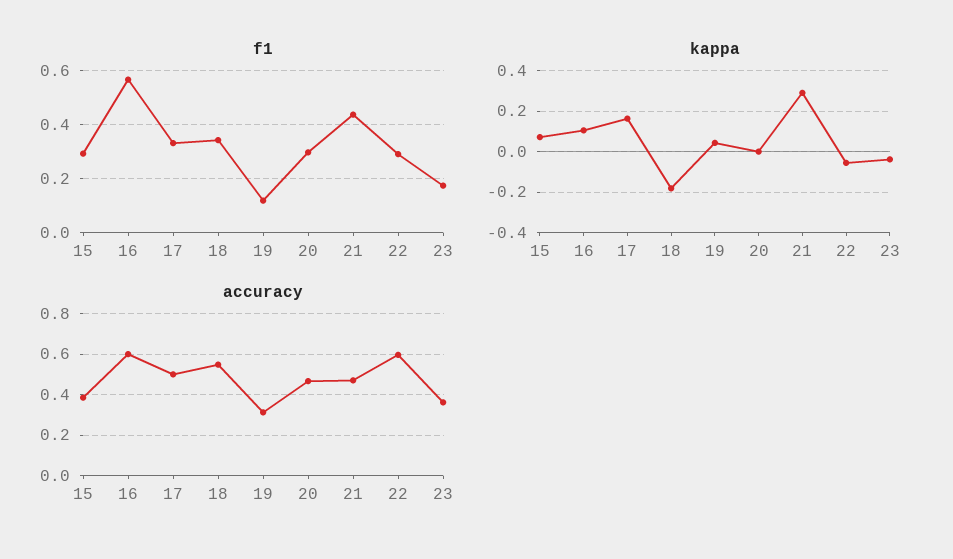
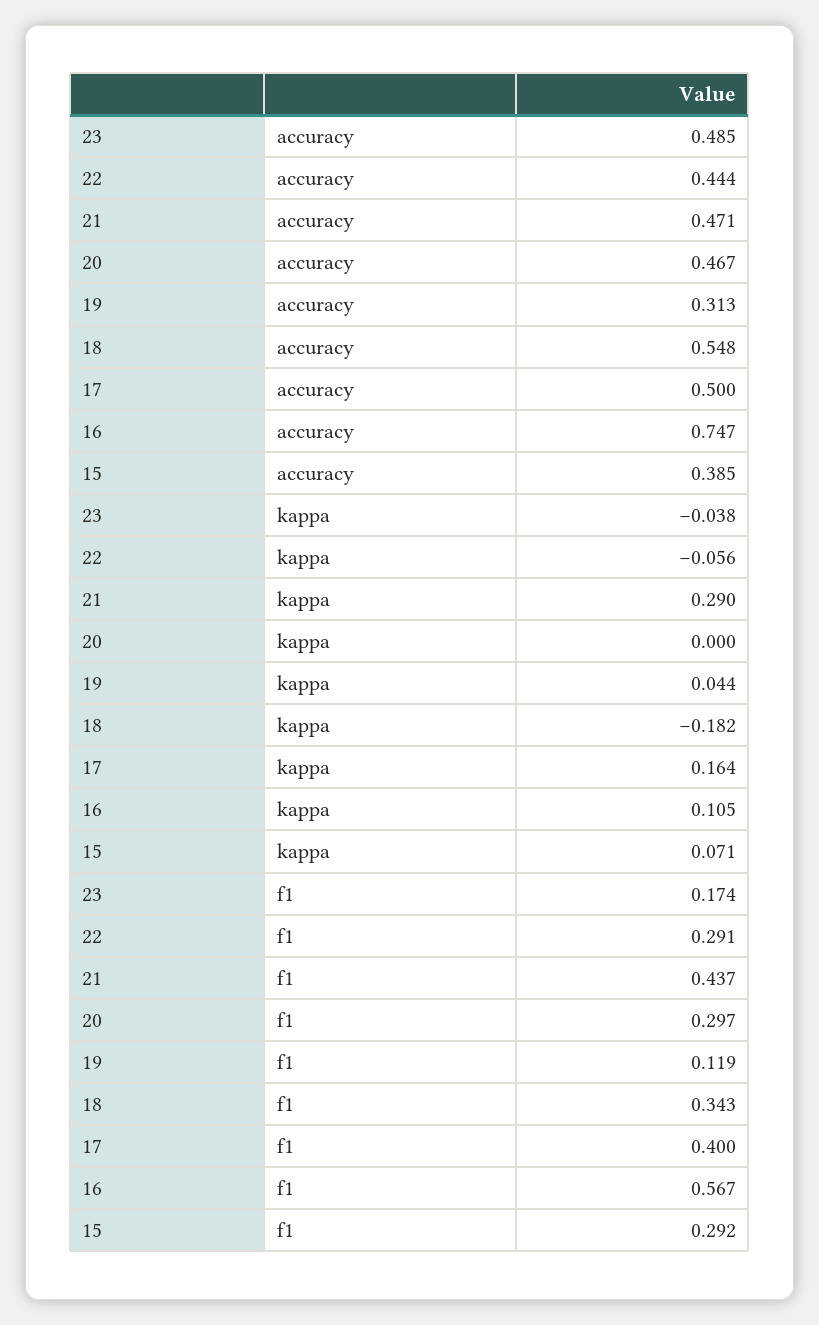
  {
    "f1": {
      "15": 0.292,
      "16": 0.567,
-     "17": 0.325,
+     "17": 0.4,
      "18": 0.343,
      "19": 0.119,
      "20": 0.297,
      "21": 0.437,
      "22": 0.291,
      "23": 0.174
    },
    "kappa": {
      "15": 0.071,
      "16": 0.105,
      "17": 0.164,
      "18": -0.182,
      "19": 0.044,
      "20": 0,
      "21": 0.29,
      "22": -0.056,
      "23": -0.038
    },
    "accuracy": {
      "15": 0.385,
-     "16": 0.6,
+     "16": 0.747,
      "17": 0.5,
      "18": 0.548,
      "19": 0.313,
      "20": 0.467,
      "21": 0.471,
-     "22": 0.6,
+     "22": 0.444,
-     "23": 0.35
+     "23": 0.485
    }
  }

